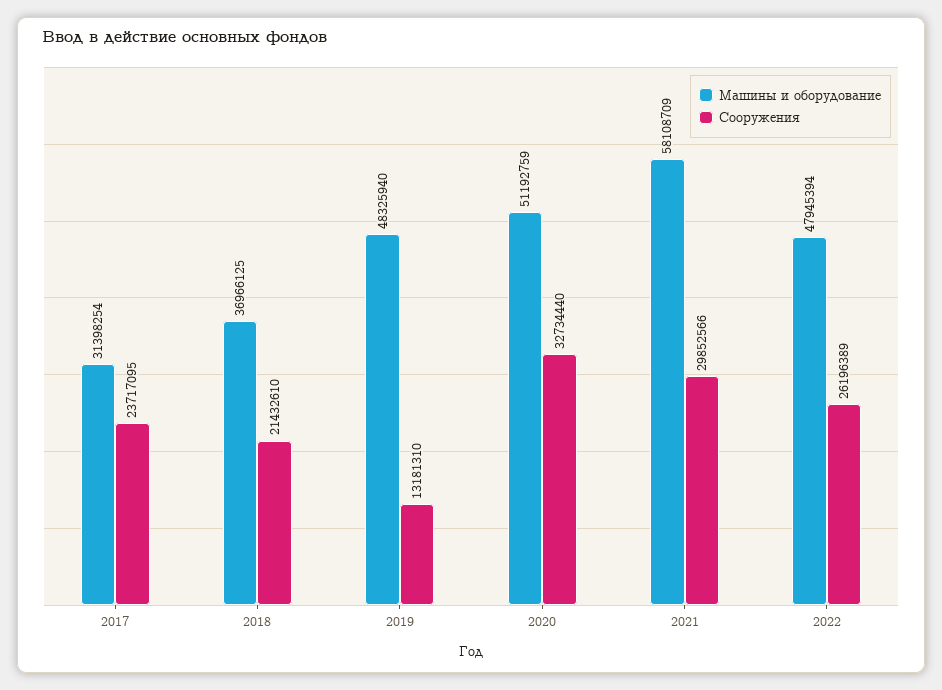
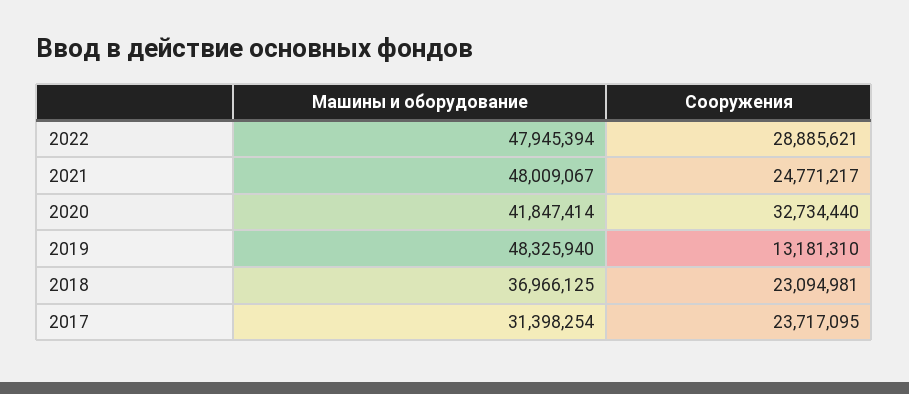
  {
    "Машины и оборудование": {
      "2017": 31398254,
      "2018": 36966125,
      "2019": 48325940,
-     "2020": 51192759,
+     "2020": 41847414,
-     "2021": 58108709,
+     "2021": 48009067,
      "2022": 47945394
    },
    "Сооружения": {
      "2017": 23717095,
-     "2018": 21432610,
+     "2018": 23094981,
      "2019": 13181310,
      "2020": 32734440,
-     "2021": 29852566,
+     "2021": 24771217,
-     "2022": 26196389
+     "2022": 28885621
    }
  }

